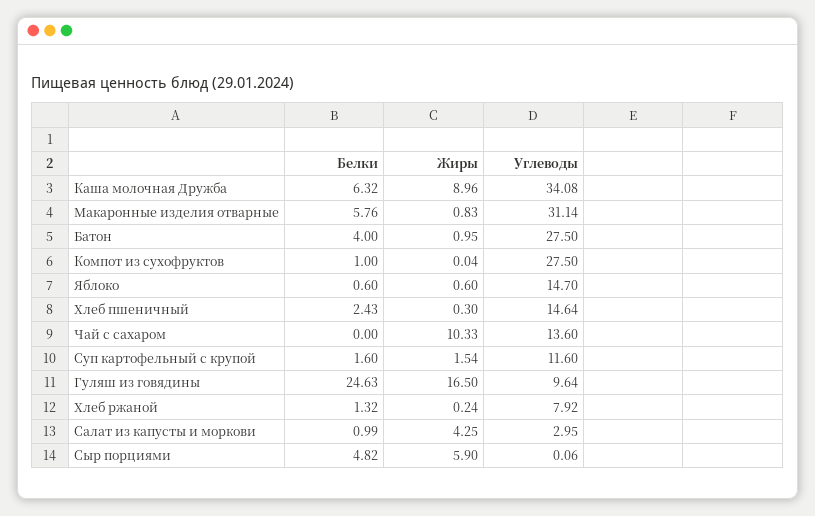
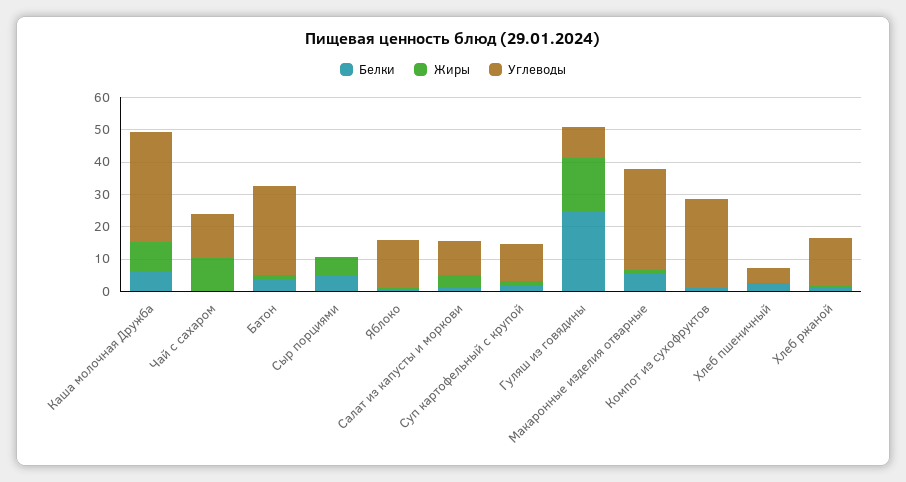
  {
    "Белки": {
      "Каша молочная Дружба": 6.32,
      "Макаронные изделия отварные": 5.76,
      "Батон": 4,
      "Компот из сухофруктов": 1,
      "Яблоко": 0.6,
      "Хлеб пшеничный": 2.43,
      "Чай с сахаром": 0,
      "Суп картофельный с крупой": 1.6,
      "Гуляш из говядины": 24.63,
      "Хлеб ржаной": 1.32,
      "Салат из капусты и моркови": 0.99,
      "Сыр порциями": 4.82
    },
    "Жиры": {
      "Каша молочная Дружба": 8.96,
      "Макаронные изделия отварные": 0.83,
      "Батон": 0.95,
      "Компот из сухофруктов": 0.04,
      "Яблоко": 0.6,
      "Хлеб пшеничный": 0.3,
      "Чай с сахаром": 10.33,
      "Суп картофельный с крупой": 1.54,
      "Гуляш из говядины": 16.5,
      "Хлеб ржаной": 0.24,
      "Салат из капусты и моркови": 4.25,
      "Сыр порциями": 5.9
    },
    "Углеводы": {
      "Каша молочная Дружба": 34.08,
      "Макаронные изделия отварные": 31.14,
      "Батон": 27.5,
      "Компот из сухофруктов": 27.5,
      "Яблоко": 14.7,
-     "Хлеб пшеничный": 14.64,
+     "Хлеб пшеничный": 5,
      "Чай с сахаром": 13.6,
      "Суп картофельный с крупой": 11.6,
      "Гуляш из говядины": 9.64,
-     "Хлеб ржаной": 7.92,
+     "Хлеб ржаной": 15,
-     "Салат из капусты и моркови": 2.95,
+     "Салат из капусты и моркови": 10,
      "Сыр порциями": 0.06
    }
  }

